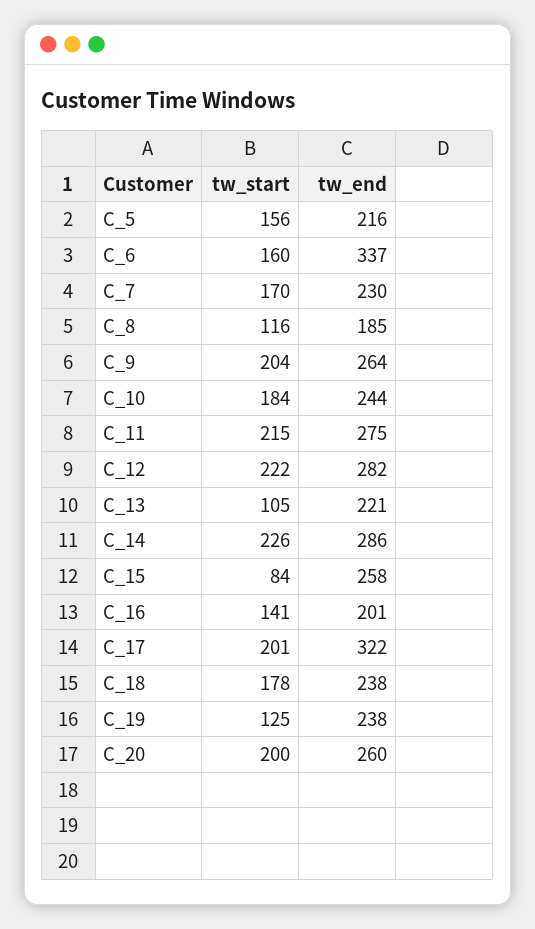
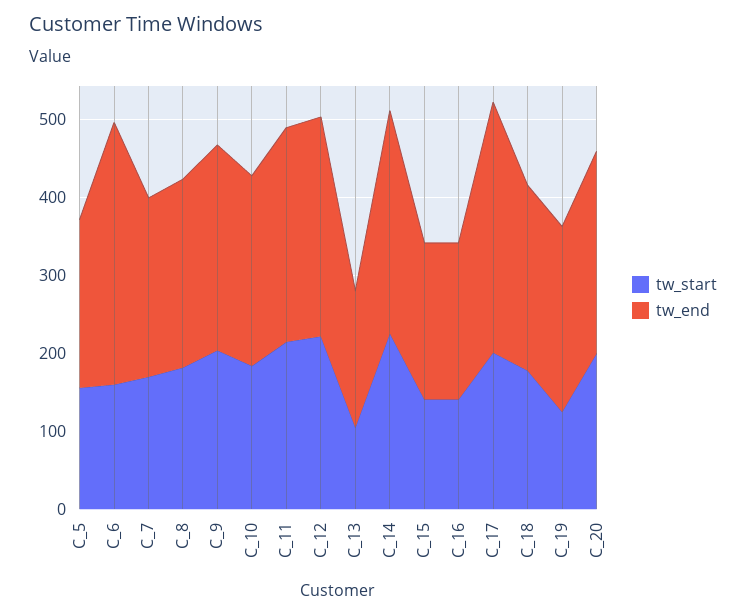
  {
    "tw_start": {
      "C_5": 156,
      "C_6": 160,
      "C_7": 170,
-     "C_8": 116,
+     "C_8": 180,
      "C_9": 204,
      "C_10": 184,
      "C_11": 215,
      "C_12": 222,
      "C_13": 105,
      "C_14": 226,
-     "C_15": 84,
+     "C_15": 140,
      "C_16": 141,
      "C_17": 201,
      "C_18": 178,
      "C_19": 125,
      "C_20": 200
    },
    "tw_end": {
      "C_5": 216,
      "C_6": 337,
      "C_7": 230,
-     "C_8": 185,
+     "C_8": 240,
      "C_9": 264,
      "C_10": 244,
      "C_11": 275,
      "C_12": 282,
-     "C_13": 221,
+     "C_13": 180,
      "C_14": 286,
-     "C_15": 258,
+     "C_15": 200,
      "C_16": 201,
      "C_17": 322,
      "C_18": 238,
      "C_19": 238,
      "C_20": 260
    }
  }

